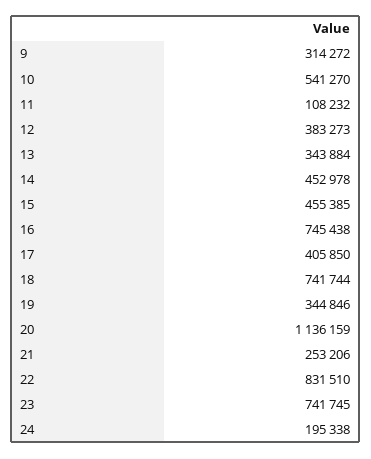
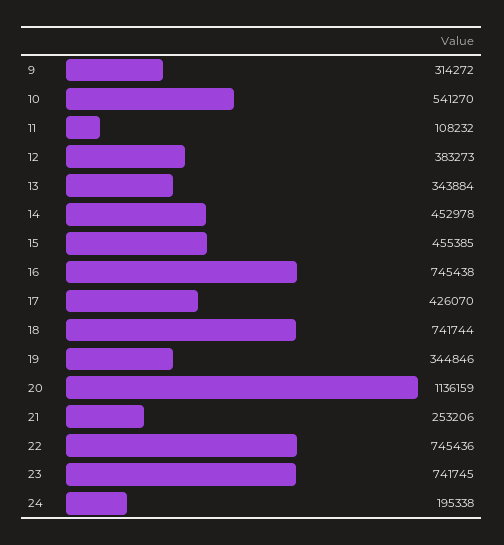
  {
    "9": 314272,
    "10": 541270,
    "11": 108232,
    "12": 383273,
    "13": 343884,
    "14": 452978,
    "15": 455385,
    "16": 745438,
-   "17": 405850,
+   "17": 426070,
    "18": 741744,
    "19": 344846,
    "20": 1136159,
    "21": 253206,
-   "22": 831510,
+   "22": 745436,
    "23": 741745,
    "24": 195338
  }

